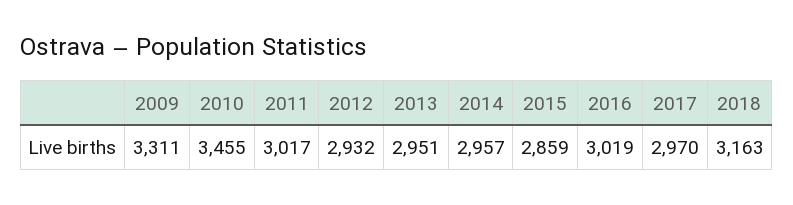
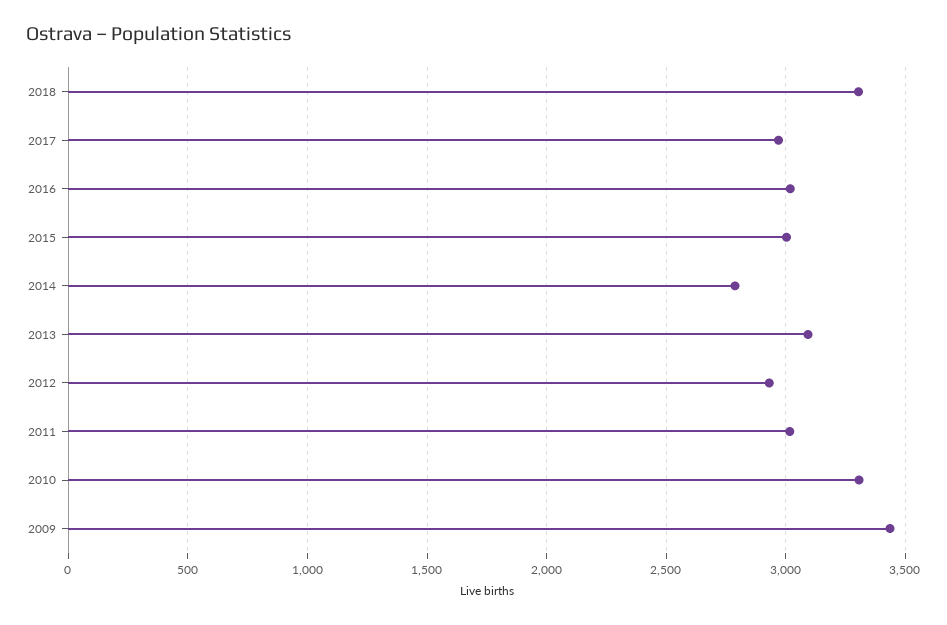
  {
-   "2009": 3311,
+   "2009": 3450,
-   "2010": 3455,
+   "2010": 3300,
    "2011": 3017,
    "2012": 2932,
-   "2013": 2951,
+   "2013": 3100,
-   "2014": 2957,
+   "2014": 2800,
-   "2015": 2859,
+   "2015": 3000,
    "2016": 3019,
    "2017": 2970,
-   "2018": 3163
+   "2018": 3300
  }

